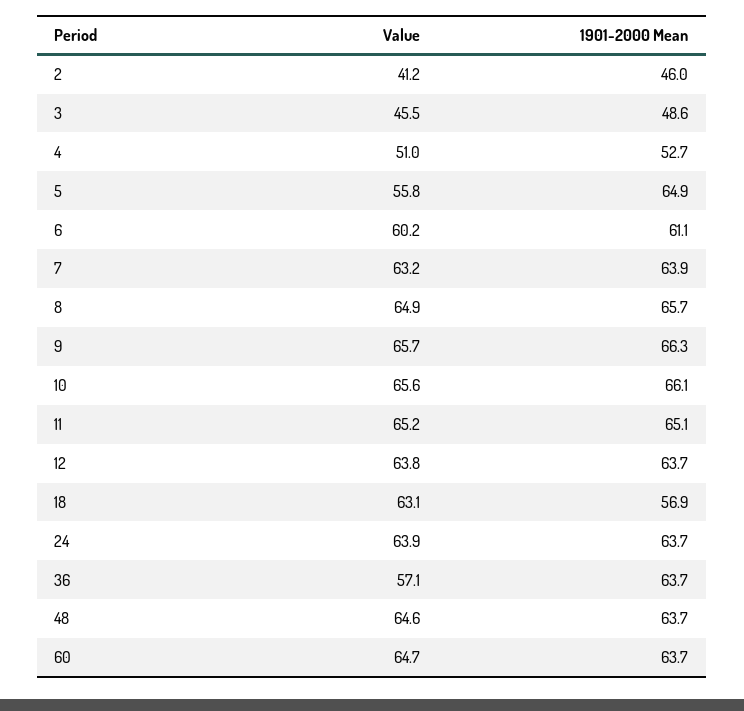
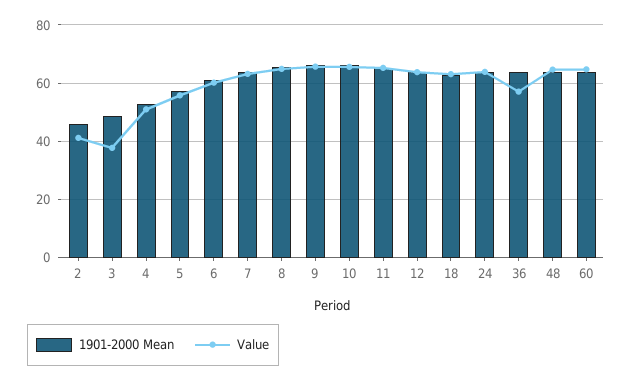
  {
    "Value": {
      "2": 41.2,
-     "3": 45.5,
+     "3": 37.5,
      "4": 51,
      "5": 55.8,
      "6": 60.2,
      "7": 63.2,
      "8": 64.9,
      "9": 65.7,
      "10": 65.6,
      "11": 65.2,
      "12": 63.8,
      "18": 63.1,
      "24": 63.9,
      "36": 57.1,
      "48": 64.6,
      "60": 64.7
    },
    "1901-2000 Mean": {
      "2": 46,
      "3": 48.6,
      "4": 52.7,
-     "5": 64.9,
+     "5": 57.5,
      "6": 61.1,
      "7": 63.9,
      "8": 65.7,
      "9": 66.3,
      "10": 66.1,
      "11": 65.1,
      "12": 63.7,
-     "18": 56.9,
+     "18": 62.5,
      "24": 63.7,
      "36": 63.7,
      "48": 63.7,
      "60": 63.7
    }
  }

